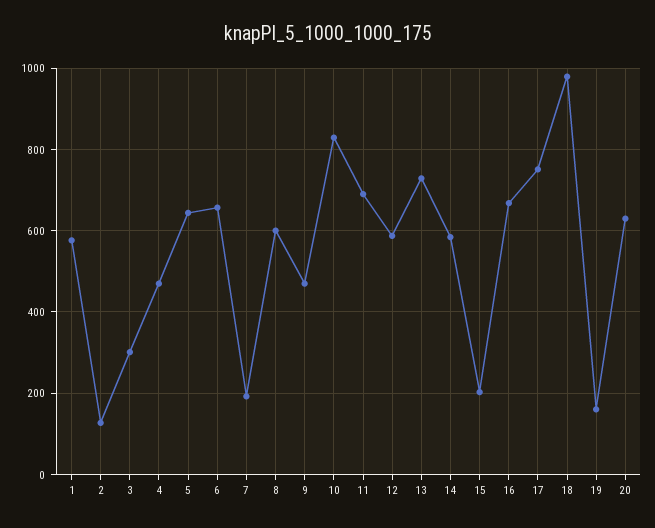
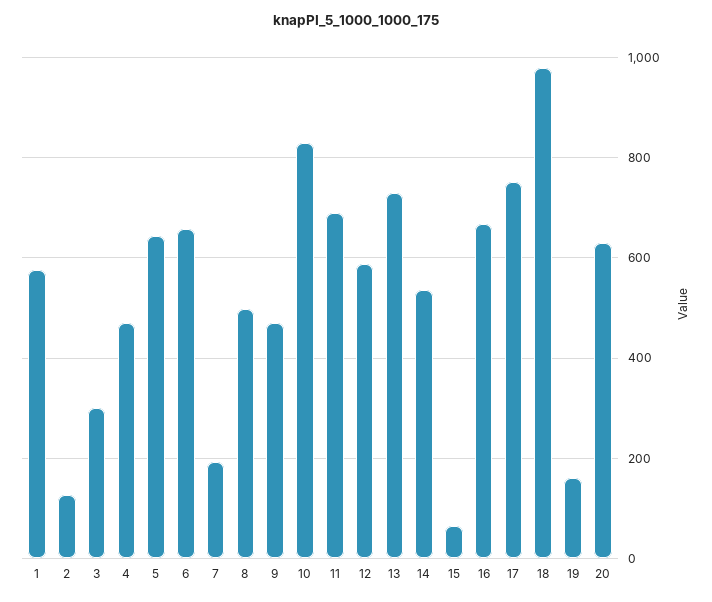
  {
    "1": 580,
    "2": 120,
    "3": 300,
    "4": 480,
    "5": 640,
    "6": 660,
    "7": 200,
-   "8": 600,
+   "8": 500,
    "9": 480,
    "10": 820,
    "11": 700,
    "12": 580,
    "13": 720,
-   "14": 580,
+   "14": 540,
-   "15": 200,
+   "15": 60,
    "16": 660,
    "17": 760,
    "18": 980,
    "19": 160,
    "20": 640
  }

